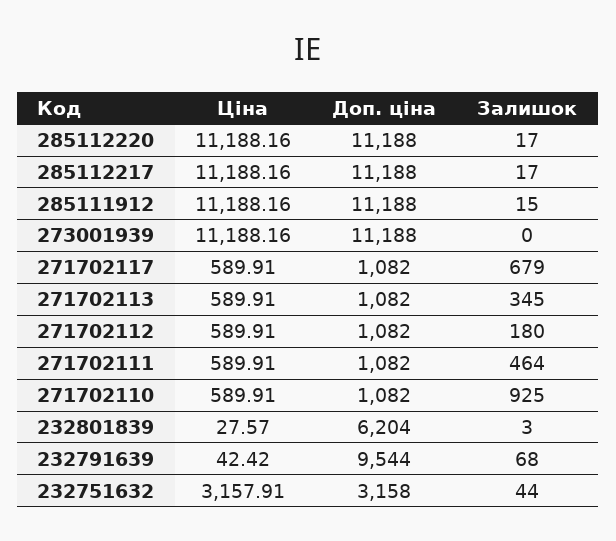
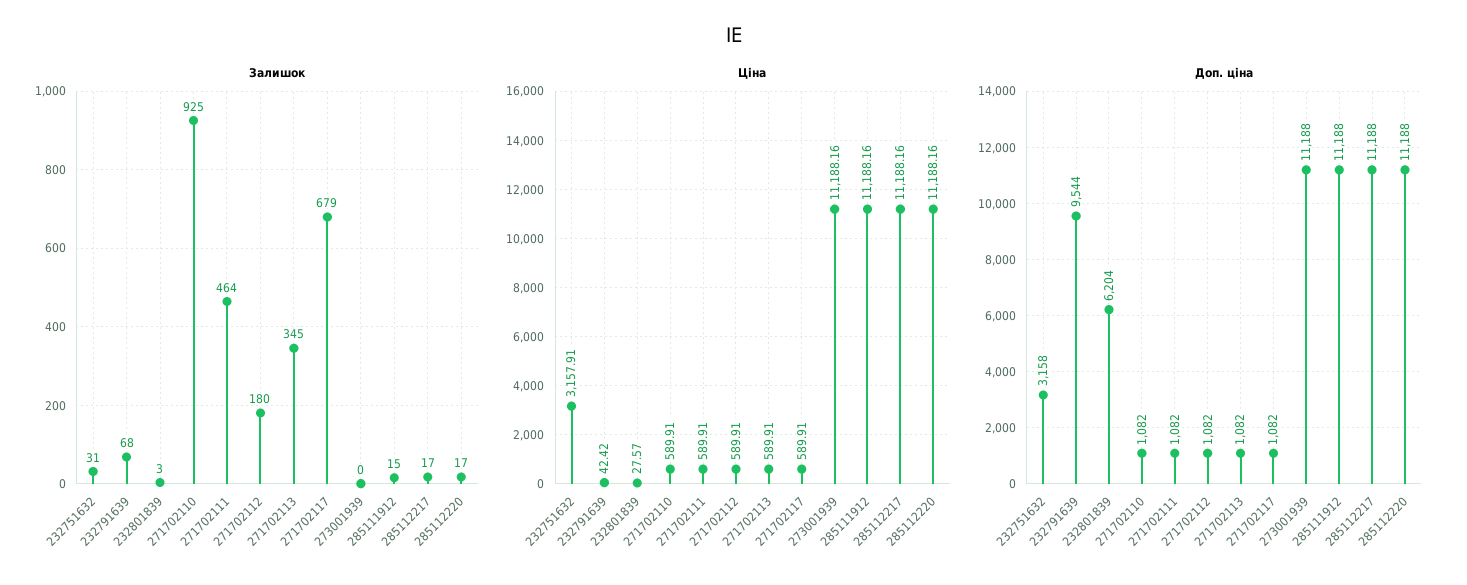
  {
    "Ціна": {
      "285112220": 11188.16,
      "285112217": 11188.16,
      "285111912": 11188.16,
      "273001939": 11188.16,
      "271702117": 589.91,
      "271702113": 589.91,
      "271702112": 589.91,
      "271702111": 589.91,
      "271702110": 589.91,
      "232801839": 27.57,
      "232791639": 42.42,
      "232751632": 3157.91
    },
    "Доп. ціна": {
      "285112220": 11188,
      "285112217": 11188,
      "285111912": 11188,
      "273001939": 11188,
      "271702117": 1082,
      "271702113": 1082,
      "271702112": 1082,
      "271702111": 1082,
      "271702110": 1082,
      "232801839": 6204,
      "232791639": 9544,
      "232751632": 3158
    },
    "Залишок": {
      "285112220": 17,
      "285112217": 17,
      "285111912": 15,
      "273001939": 0,
      "271702117": 679,
      "271702113": 345,
      "271702112": 180,
      "271702111": 464,
      "271702110": 925,
      "232801839": 3,
      "232791639": 68,
-     "232751632": 44
+     "232751632": 31
    }
  }

